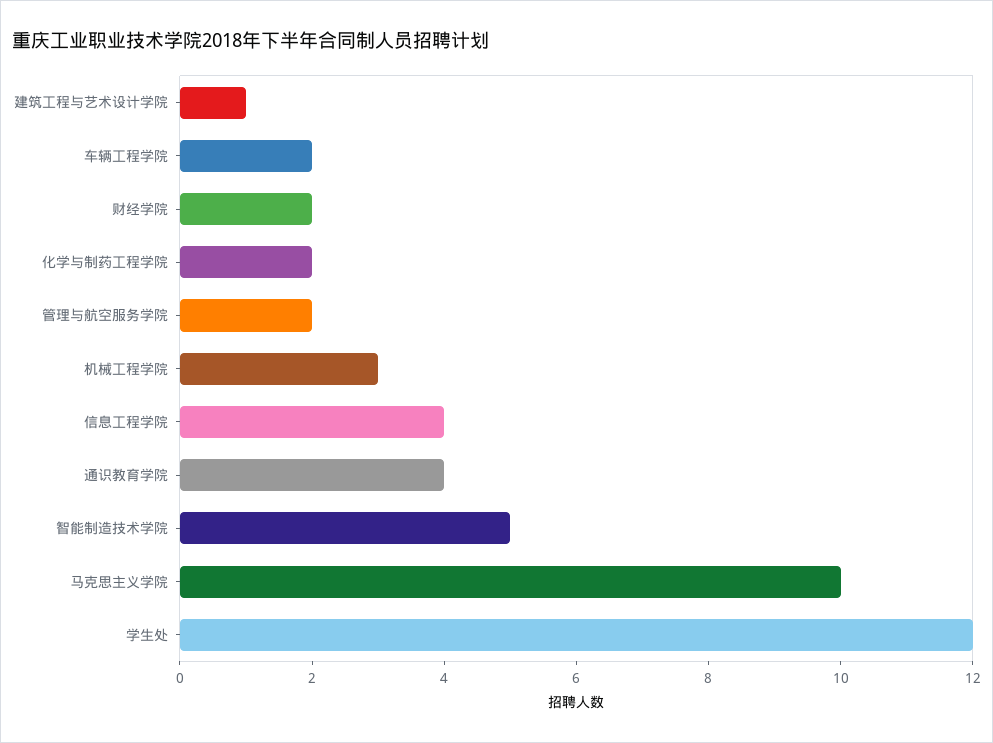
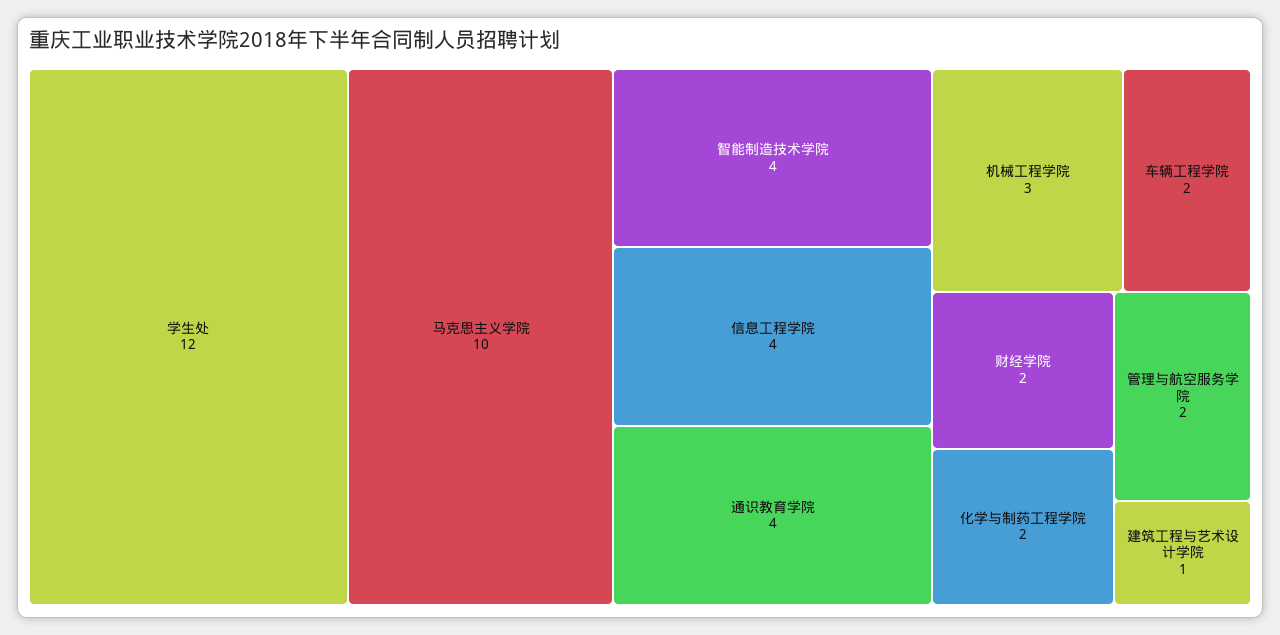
  {
    "建筑工程与艺术设计学院": 1,
    "车辆工程学院": 2,
    "财经学院": 2,
    "化学与制药工程学院": 2,
    "管理与航空服务学院": 2,
    "机械工程学院": 3,
    "信息工程学院": 4,
    "通识教育学院": 4,
-   "智能制造技术学院": 5,
+   "智能制造技术学院": 4,
    "马克思主义学院": 10,
    "学生处": 12
  }

